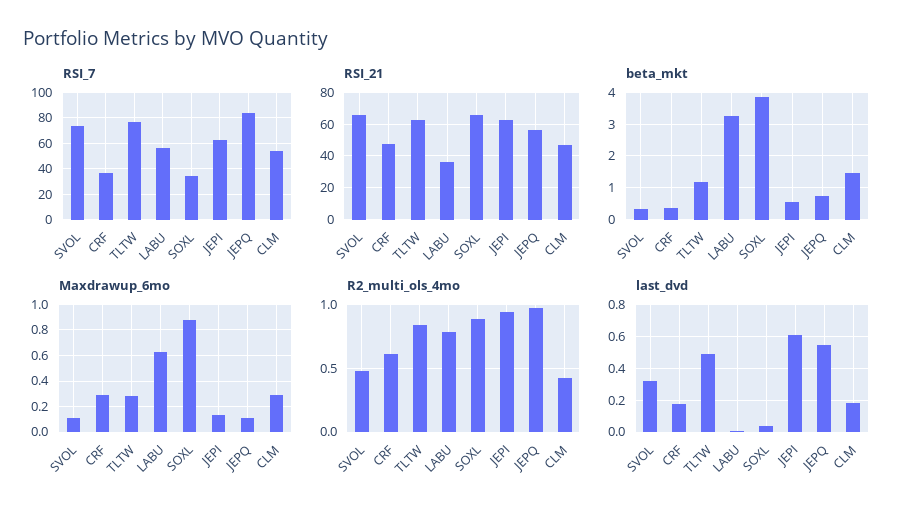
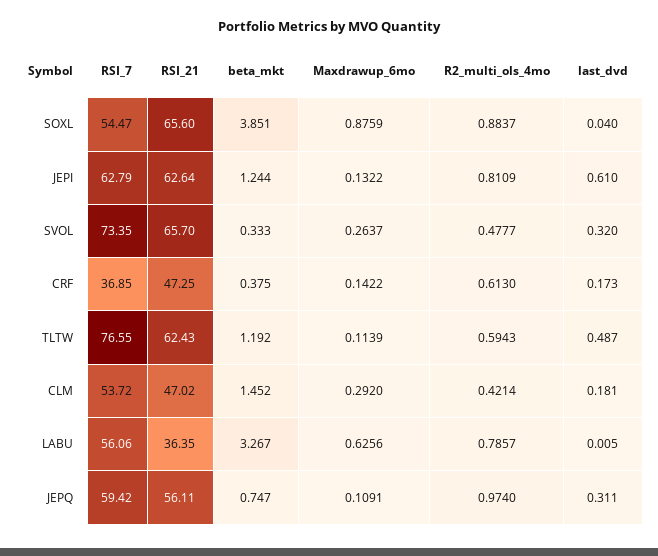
  {
    "RSI_7": {
      "SVOL": 73.35,
      "CRF": 36.85,
      "TLTW": 76.55,
      "LABU": 56.06,
-     "SOXL": 35,
+     "SOXL": 54.47,
      "JEPI": 62.79,
-     "JEPQ": 85,
+     "JEPQ": 59.42,
      "CLM": 53.72
    },
    "RSI_21": {
      "SVOL": 65.7,
      "CRF": 47.25,
      "TLTW": 62.43,
      "LABU": 36.35,
      "SOXL": 65.6,
      "JEPI": 62.64,
      "JEPQ": 56.11,
      "CLM": 47.02
    },
    "beta_mkt": {
      "SVOL": 0.333,
      "CRF": 0.375,
      "TLTW": 1.192,
      "LABU": 3.267,
      "SOXL": 3.851,
-     "JEPI": 0.6,
+     "JEPI": 1.244,
      "JEPQ": 0.747,
      "CLM": 1.452
    },
    "Maxdrawup_6mo": {
-     "SVOL": 0.1,
+     "SVOL": 0.2637,
-     "CRF": 0.3,
+     "CRF": 0.1422,
-     "TLTW": 0.3,
+     "TLTW": 0.1139,
      "LABU": 0.6256,
      "SOXL": 0.8759,
      "JEPI": 0.1322,
      "JEPQ": 0.1091,
      "CLM": 0.292
    },
    "R2_multi_ols_4mo": {
      "SVOL": 0.4777,
      "CRF": 0.613,
-     "TLTW": 0.85,
+     "TLTW": 0.5943,
      "LABU": 0.7857,
      "SOXL": 0.8837,
-     "JEPI": 0.95,
+     "JEPI": 0.8109,
      "JEPQ": 0.974,
      "CLM": 0.4214
    },
    "last_dvd": {
      "SVOL": 0.32,
      "CRF": 0.173,
      "TLTW": 0.487,
      "LABU": 0.005,
      "SOXL": 0.04,
      "JEPI": 0.61,
-     "JEPQ": 0.55,
+     "JEPQ": 0.311,
      "CLM": 0.181
    }
  }

